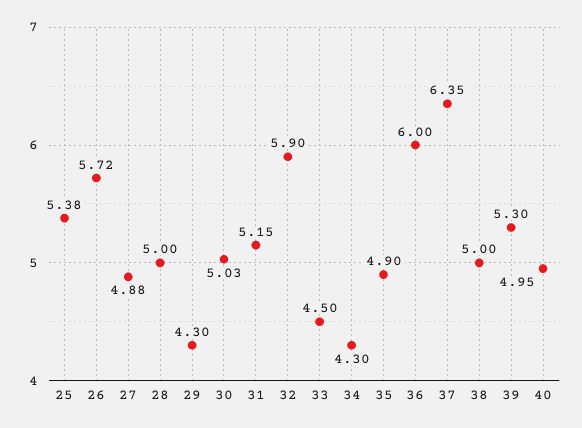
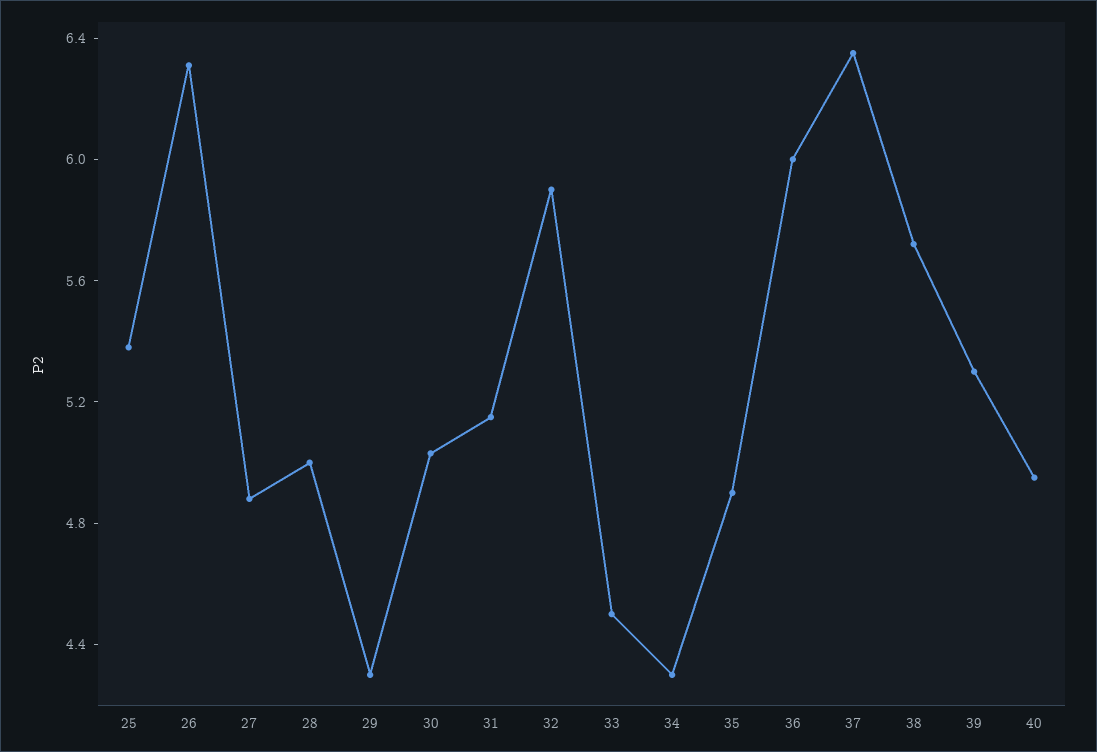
  {
    "25": 5.38,
-   "26": 5.72,
+   "26": 6.3,
    "27": 4.88,
    "28": 5,
    "29": 4.3,
    "30": 5.03,
    "31": 5.15,
    "32": 5.9,
    "33": 4.5,
    "34": 4.3,
    "35": 4.9,
    "36": 6,
    "37": 6.35,
-   "38": 5,
+   "38": 5.7,
    "39": 5.3,
    "40": 4.95
  }

